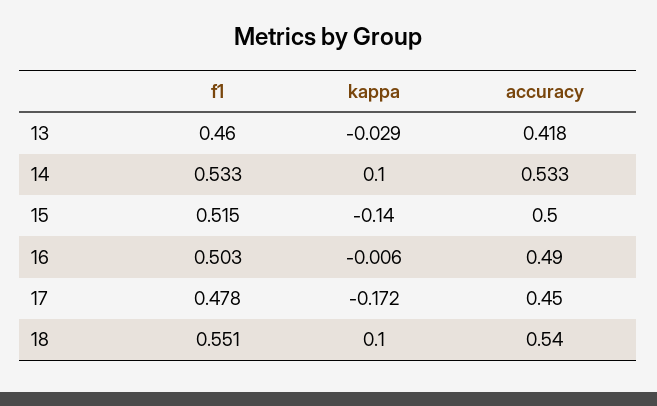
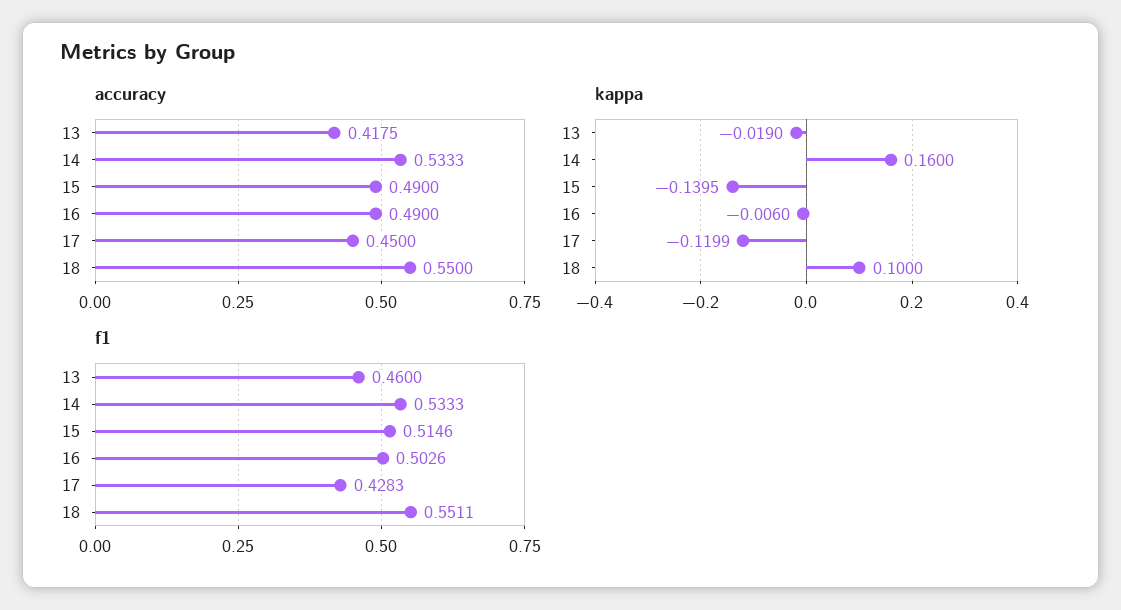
  {
    "f1": {
      "13": 0.46,
      "14": 0.5333,
      "15": 0.5146,
      "16": 0.5026,
-     "17": 0.478,
+     "17": 0.4283,
      "18": 0.5511
    },
    "kappa": {
-     "13": -0.029,
+     "13": -0.019,
-     "14": 0.1,
+     "14": 0.16,
      "15": -0.1395,
      "16": -0.006,
-     "17": -0.172,
+     "17": -0.1199,
      "18": 0.1
    },
    "accuracy": {
      "13": 0.4175,
      "14": 0.5333,
-     "15": 0.5,
+     "15": 0.49,
      "16": 0.49,
      "17": 0.45,
-     "18": 0.54
+     "18": 0.55
    }
  }

